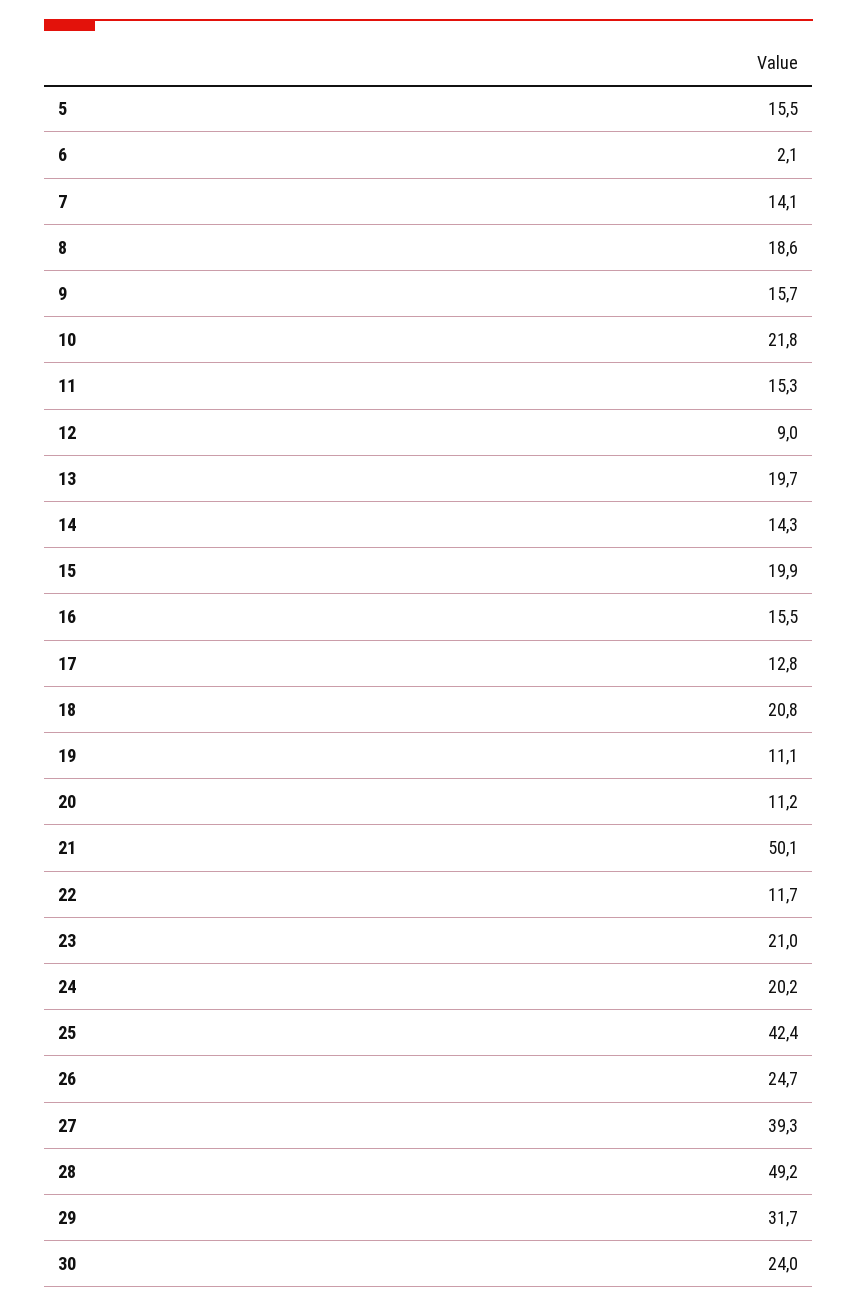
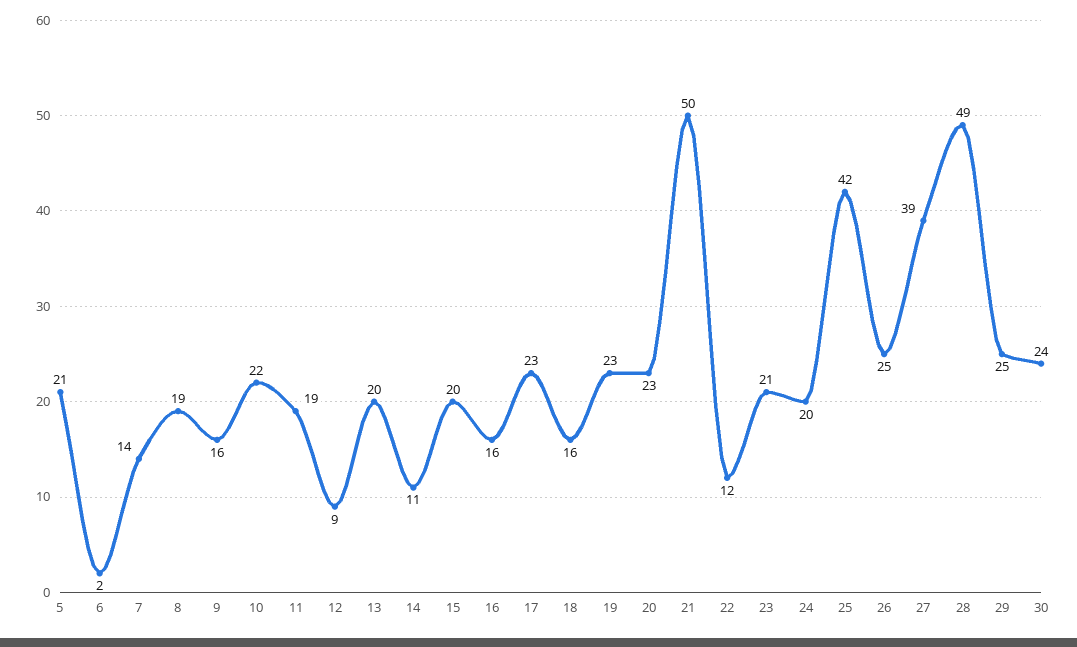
  {
-   "5": 15.5,
+   "5": 21,
    "6": 2.1,
    "7": 14.1,
    "8": 18.6,
    "9": 15.7,
    "10": 21.8,
-   "11": 15.3,
+   "11": 19,
    "12": 9,
    "13": 19.7,
-   "14": 14.3,
+   "14": 11,
    "15": 19.9,
    "16": 15.5,
-   "17": 12.8,
+   "17": 23,
-   "18": 20.8,
+   "18": 16,
-   "19": 11.1,
+   "19": 23,
-   "20": 11.2,
+   "20": 23,
    "21": 50.1,
    "22": 11.7,
    "23": 21,
    "24": 20.2,
    "25": 42.4,
    "26": 24.7,
    "27": 39.3,
    "28": 49.2,
-   "29": 31.7,
+   "29": 25,
    "30": 24
  }

